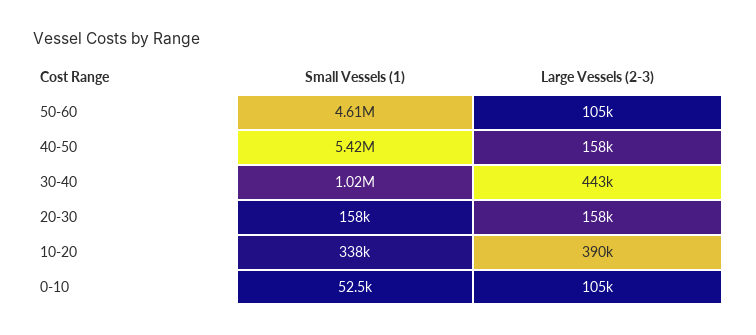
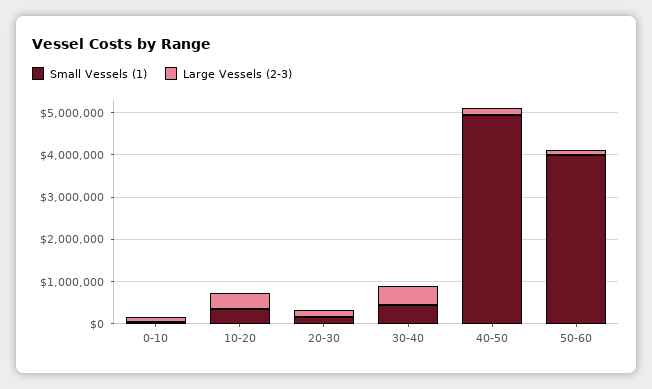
  {
    "Small Vessels (1)": {
-     "50-60": 4610000,
+     "50-60": 4000000,
-     "40-50": 5420000,
+     "40-50": 5000000,
-     "30-40": 1020000,
+     "30-40": 400000,
      "20-30": 158000,
      "10-20": 338000,
      "0-10": 52500
    },
    "Large Vessels (2-3)": {
      "50-60": 105000,
      "40-50": 158000,
      "30-40": 443000,
      "20-30": 158000,
      "10-20": 390000,
      "0-10": 105000
    }
  }

